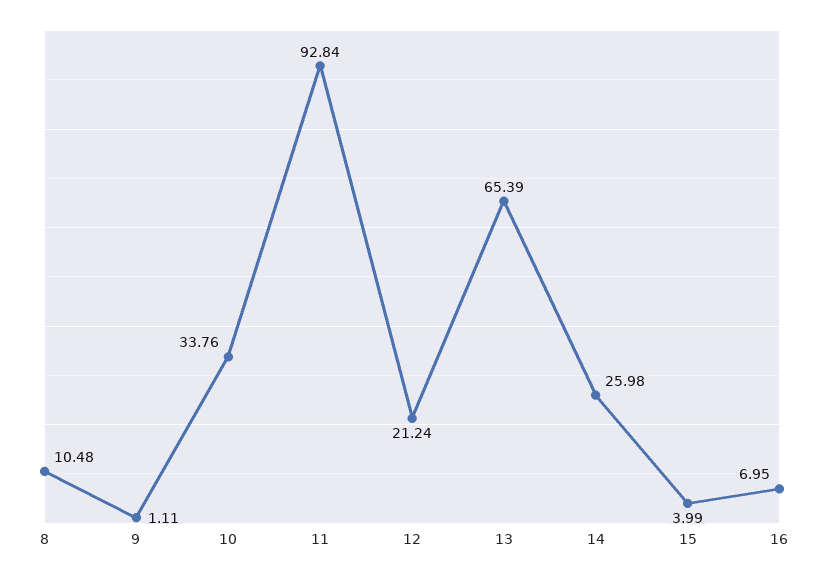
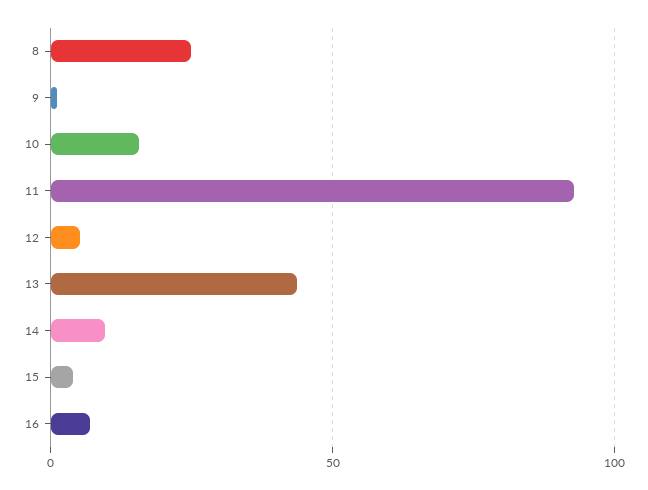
  {
-   "8": 10.48,
+   "8": 25,
    "9": 1.11,
-   "10": 33.76,
+   "10": 15,
    "11": 92.84,
-   "12": 21.24,
+   "12": 5,
-   "13": 65.39,
+   "13": 45,
-   "14": 25.98,
+   "14": 10,
    "15": 3.99,
    "16": 6.95
  }

